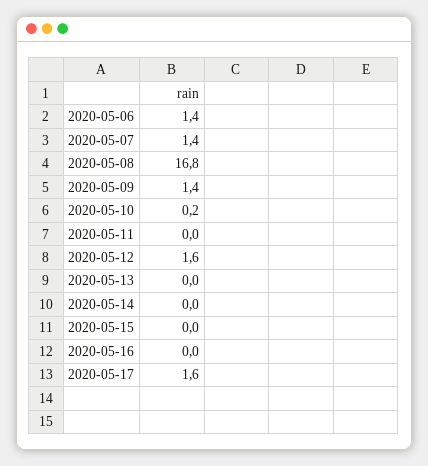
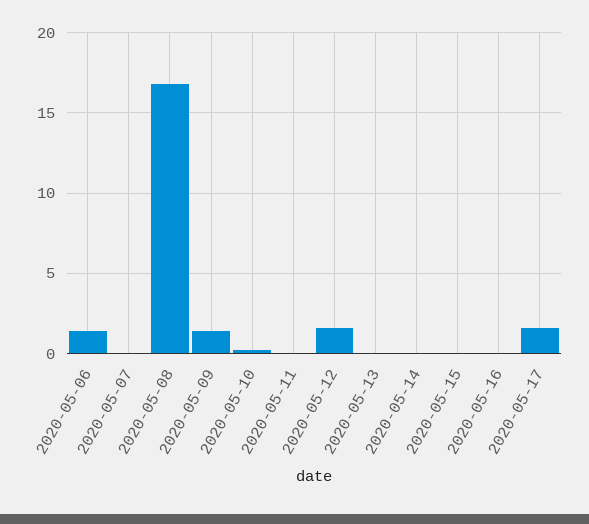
  {
    "2020-05-06": 1.4,
-   "2020-05-07": 1.4,
+   "2020-05-07": 0,
    "2020-05-08": 16.8,
    "2020-05-09": 1.4,
    "2020-05-10": 0.2,
    "2020-05-11": 0,
    "2020-05-12": 1.6,
    "2020-05-13": 0,
    "2020-05-14": 0,
    "2020-05-15": 0,
    "2020-05-16": 0,
    "2020-05-17": 1.6
  }

